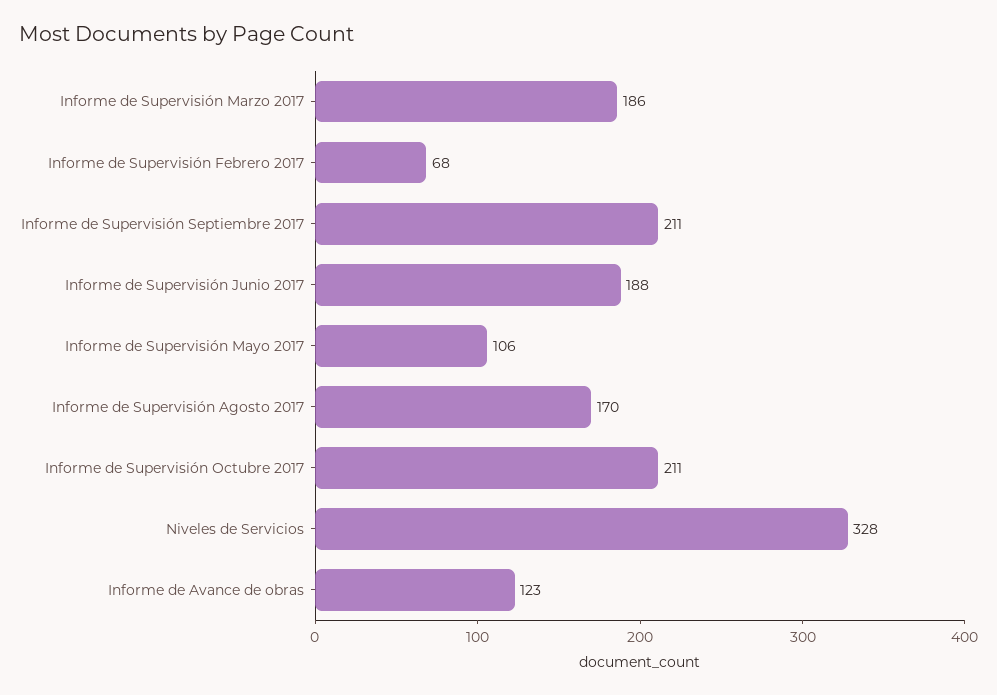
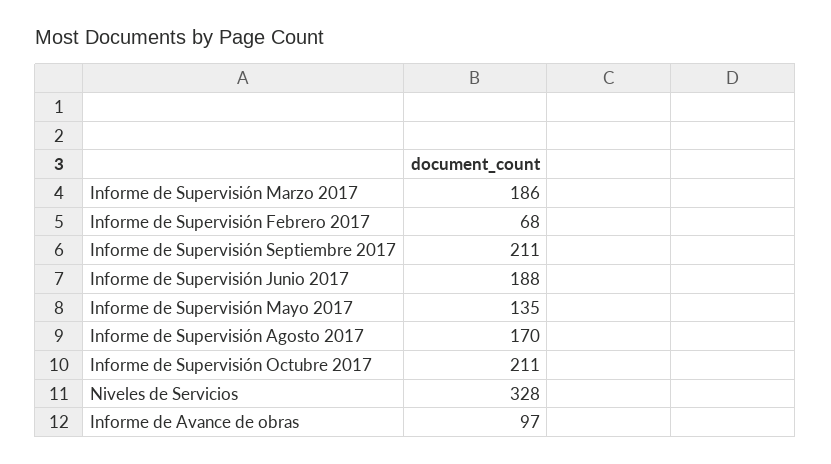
  {
    "Informe de Supervisión Marzo 2017": 186,
    "Informe de Supervisión Febrero 2017": 68,
    "Informe de Supervisión Septiembre 2017": 211,
    "Informe de Supervisión Junio 2017": 188,
-   "Informe de Supervisión Mayo 2017": 106,
+   "Informe de Supervisión Mayo 2017": 135,
    "Informe de Supervisión Agosto 2017": 170,
    "Informe de Supervisión Octubre 2017": 211,
    "Niveles de Servicios": 328,
-   "Informe de Avance de obras": 123
+   "Informe de Avance de obras": 97
  }

